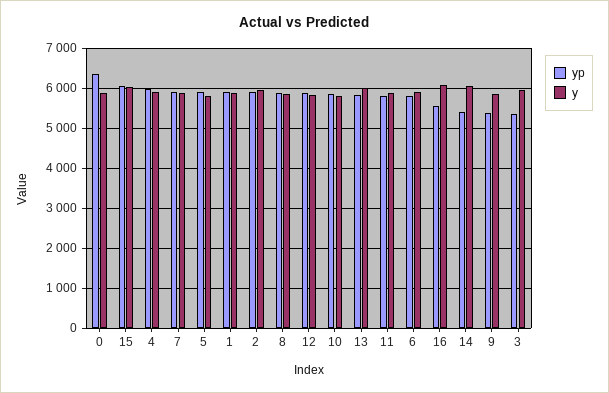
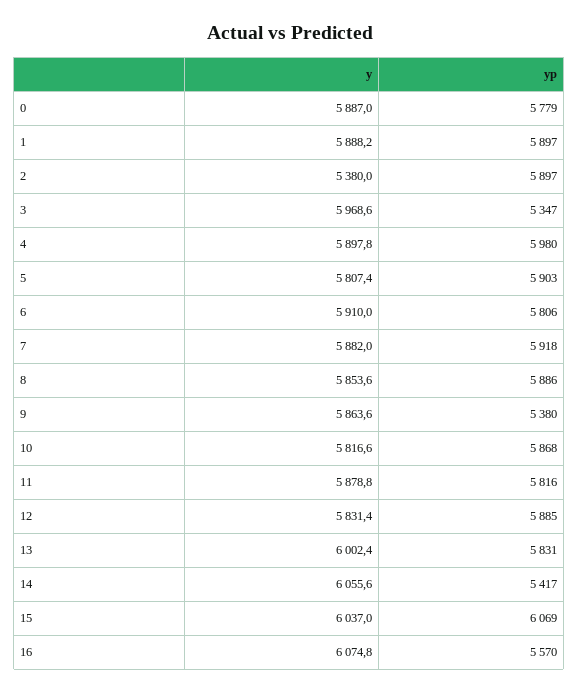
  {
    "yp": {
-     "0": 6400,
+     "0": 5779,
      "15": 6069,
      "4": 5980,
      "7": 5918,
      "5": 5903,
      "1": 5897,
      "2": 5897,
      "8": 5886,
      "12": 5885,
      "10": 5868,
      "13": 5831,
      "11": 5816,
      "6": 5806,
      "16": 5570,
      "14": 5417,
      "9": 5380,
      "3": 5347
    },
    "y": {
      "0": 5887,
      "15": 6037,
      "4": 5897.8,
      "7": 5882,
      "5": 5807.4,
      "1": 5888.2,
-     "2": 6000,
+     "2": 5380,
      "8": 5853.6,
      "12": 5831.4,
      "10": 5816.6,
      "13": 6002.4,
      "11": 5878.8,
      "6": 5910,
      "16": 6074.8,
      "14": 6055.6,
      "9": 5863.6,
      "3": 5968.6
    }
  }

